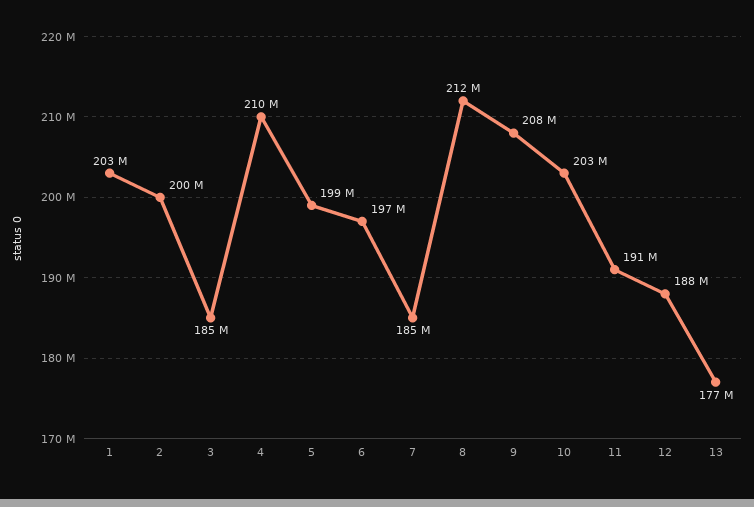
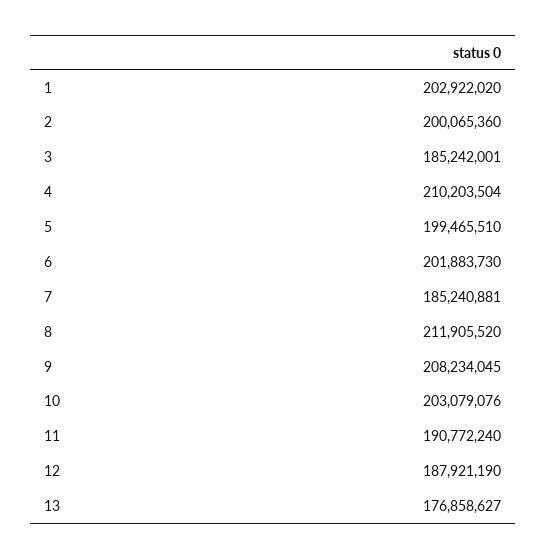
  {
    "1": 202922020,
    "2": 200065360,
    "3": 185242001,
    "4": 210203504,
    "5": 199465510,
-   "6": 197000000,
+   "6": 201883730,
    "7": 185240881,
    "8": 211905520,
    "9": 208234045,
    "10": 203079076,
    "11": 190772240,
    "12": 187921190,
    "13": 176858627
  }

